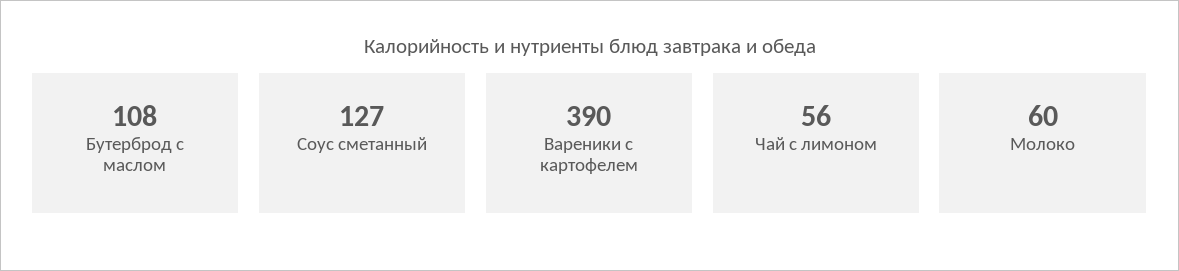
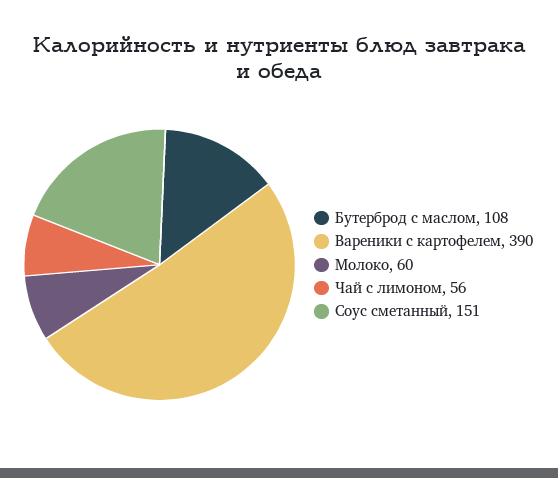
  {
    "Бутерброд с маслом": 108,
-   "Соус сметанный": 127,
+   "Соус сметанный": 151,
    "Вареники с картофелем": 390,
    "Чай с лимоном": 56,
    "Молоко": 60
  }

